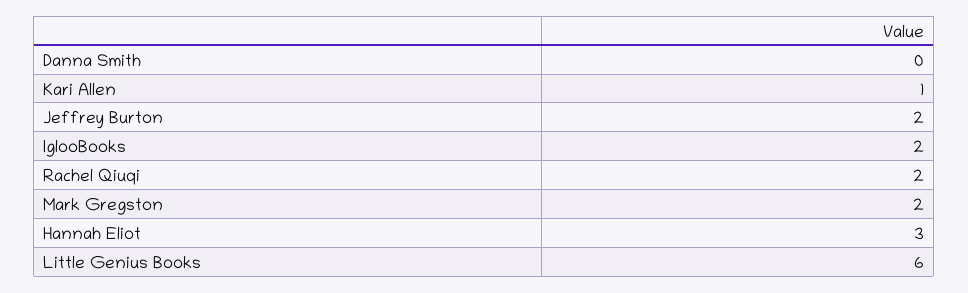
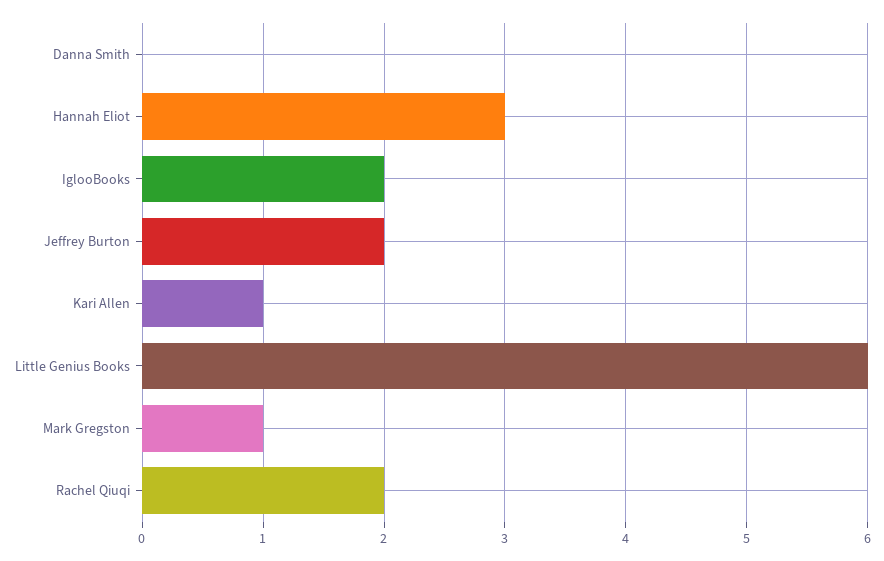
  {
    "Danna Smith": 0,
    "Kari Allen": 1,
    "Jeffrey Burton": 2,
    "IglooBooks": 2,
    "Rachel Qiuqi": 2,
-   "Mark Gregston": 2,
+   "Mark Gregston": 1,
    "Hannah Eliot": 3,
    "Little Genius Books": 6
  }

